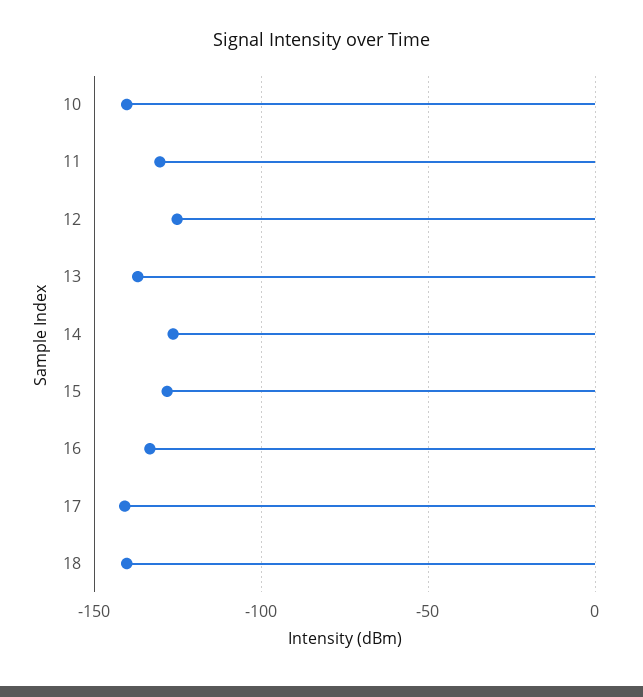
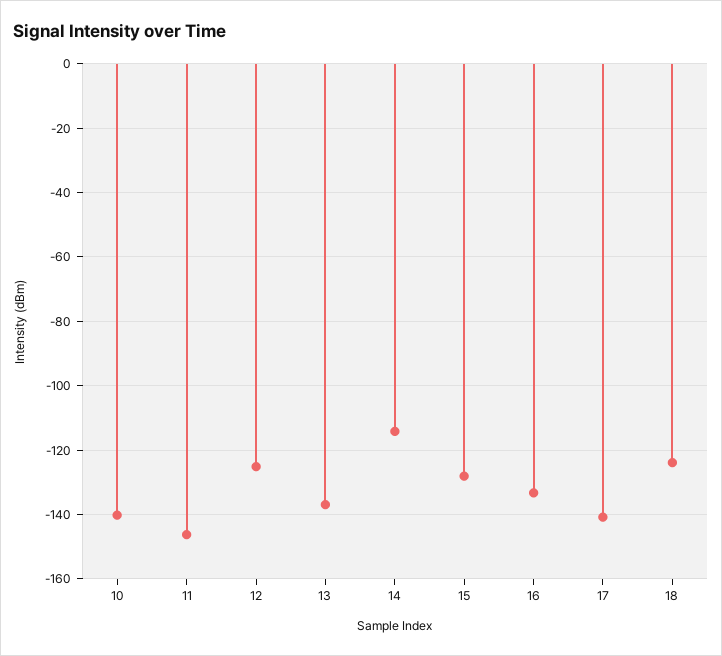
  {
    "10": -140,
-   "11": -130,
+   "11": -146,
    "12": -126,
    "13": -136,
-   "14": -125,
+   "14": -114,
    "15": -128,
    "16": -134,
    "17": -140,
-   "18": -140
+   "18": -124
  }

